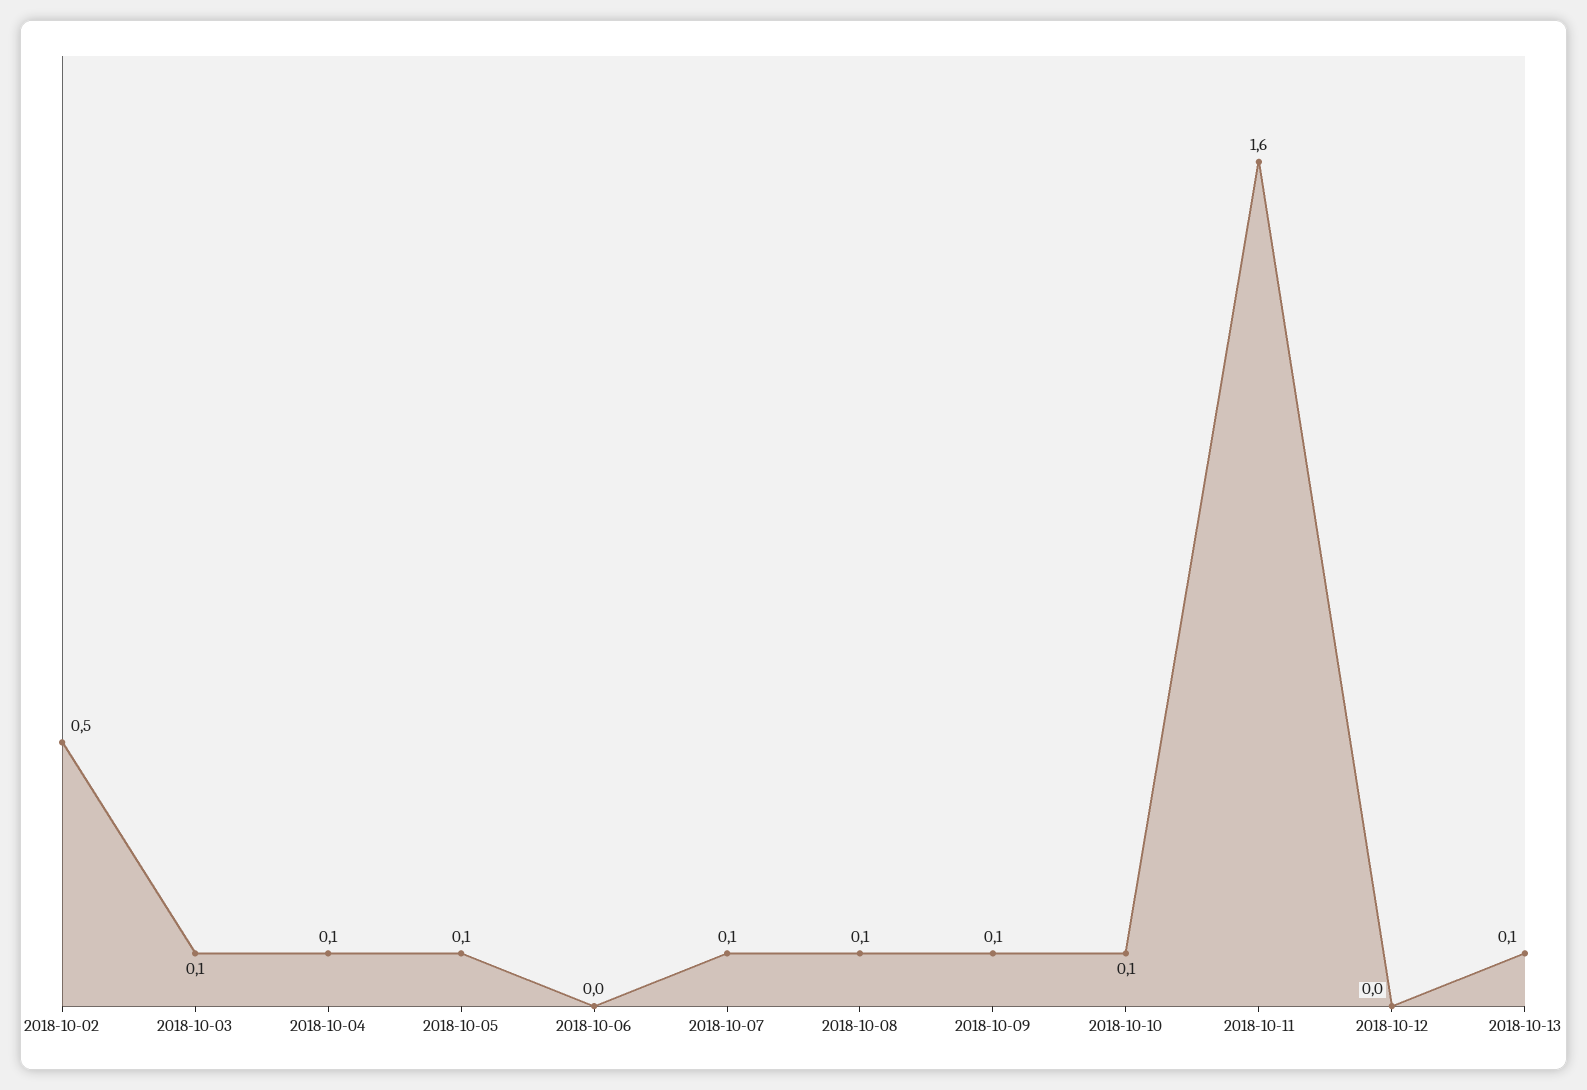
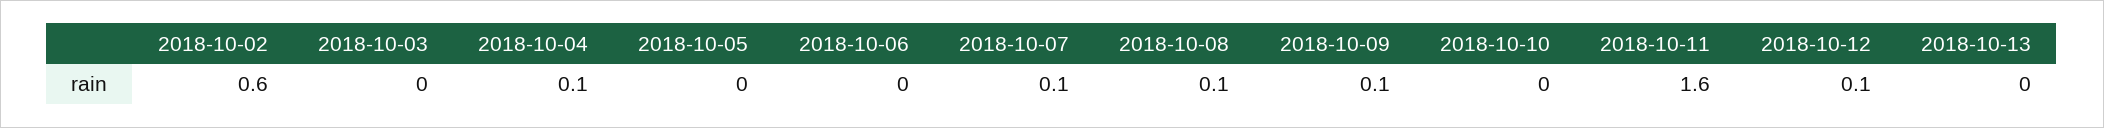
  {
-   "2018-10-02": 0.5,
+   "2018-10-02": 0.6,
-   "2018-10-03": 0.1,
+   "2018-10-03": 0,
    "2018-10-04": 0.1,
-   "2018-10-05": 0.1,
+   "2018-10-05": 0,
    "2018-10-06": 0,
    "2018-10-07": 0.1,
    "2018-10-08": 0.1,
    "2018-10-09": 0.1,
-   "2018-10-10": 0.1,
+   "2018-10-10": 0,
    "2018-10-11": 1.6,
-   "2018-10-12": 0,
+   "2018-10-12": 0.1,
-   "2018-10-13": 0.1
+   "2018-10-13": 0
  }

